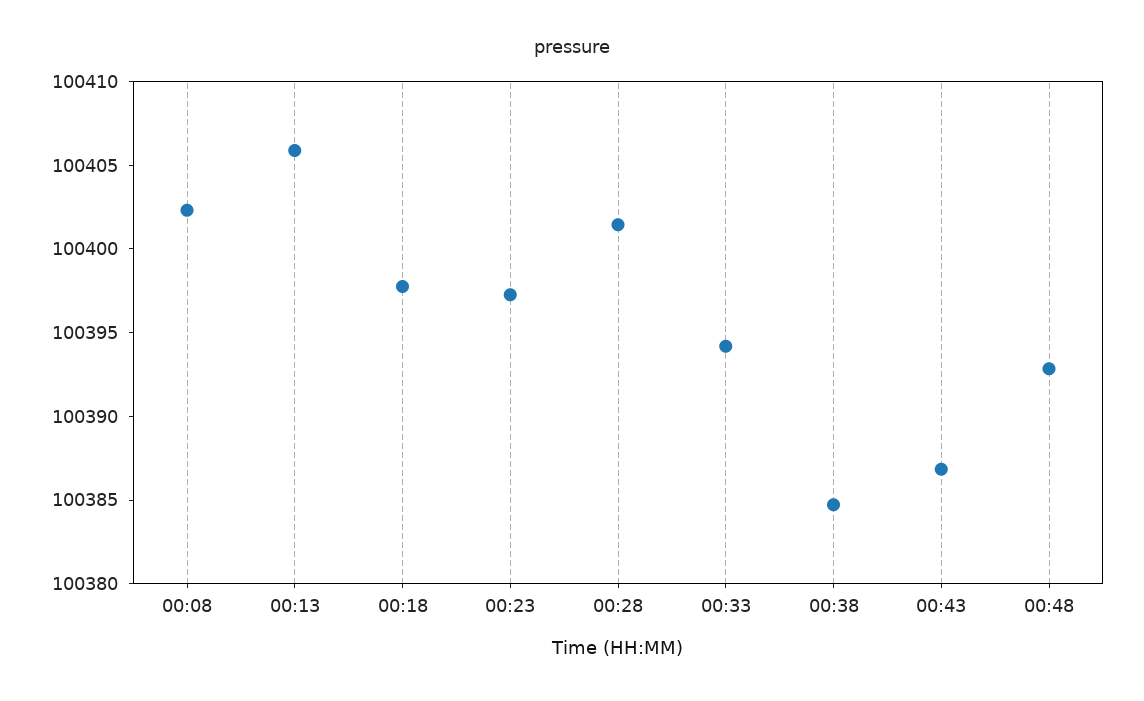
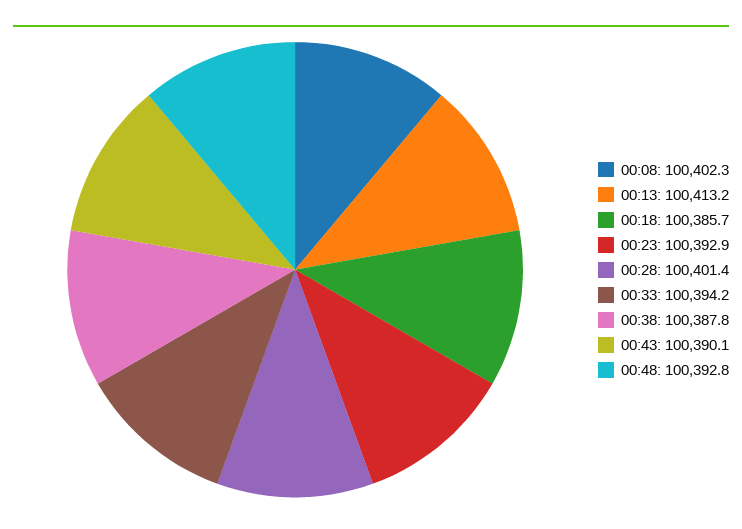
  {
    "00:08": 100402.3,
-   "00:13": 100406,
+   "00:13": 100413.2,
-   "00:18": 100398,
+   "00:18": 100385.7,
-   "00:23": 100397,
+   "00:23": 100392.9,
    "00:28": 100401.4,
    "00:33": 100394.2,
-   "00:38": 100385,
+   "00:38": 100387.8,
-   "00:43": 100387,
+   "00:43": 100390.1,
    "00:48": 100392.8
  }

